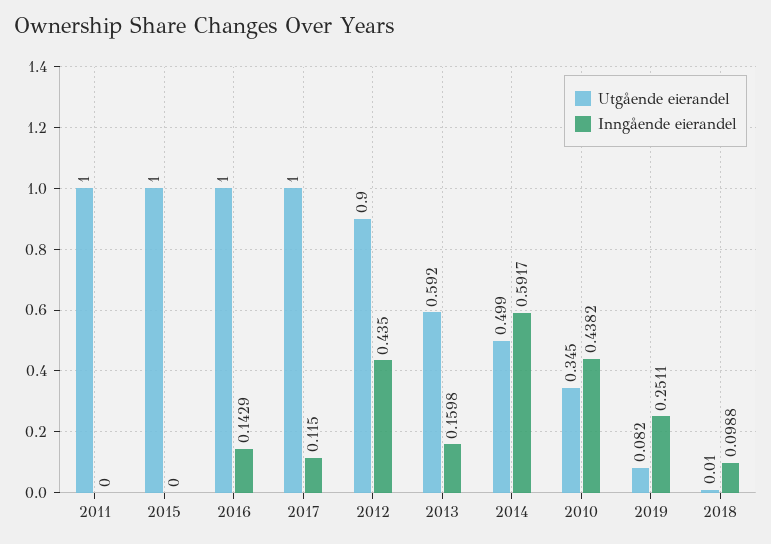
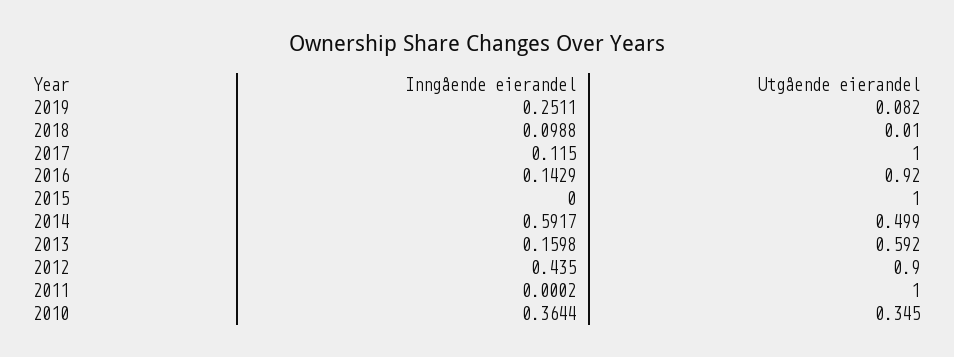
  {
    "Utgående eierandel": {
      "2011": 1,
      "2015": 1,
-     "2016": 1,
+     "2016": 0.92,
      "2017": 1,
      "2012": 0.9,
      "2013": 0.592,
      "2014": 0.499,
      "2010": 0.345,
      "2019": 0.082,
      "2018": 0.01
    },
    "Inngående eierandel": {
-     "2011": 0,
+     "2011": 0.0002,
      "2015": 0,
      "2016": 0.1429,
      "2017": 0.115,
      "2012": 0.435,
      "2013": 0.1598,
      "2014": 0.5917,
-     "2010": 0.4382,
+     "2010": 0.3644,
      "2019": 0.2511,
      "2018": 0.0988
    }
  }

